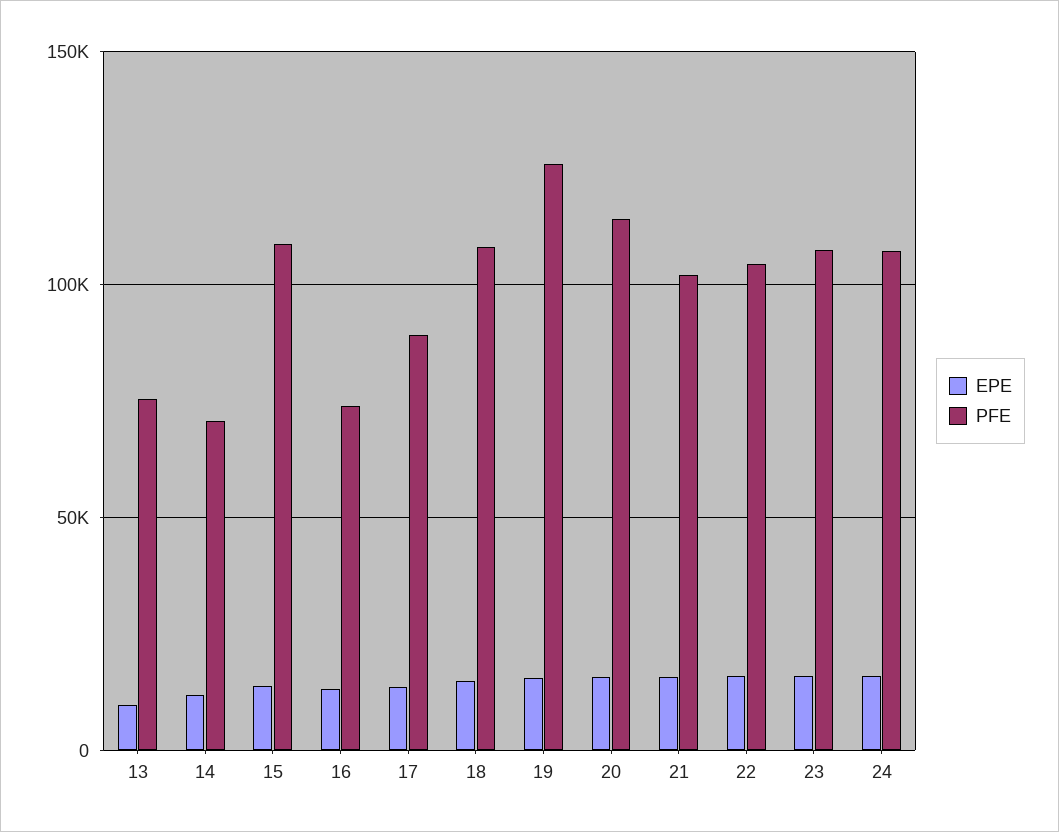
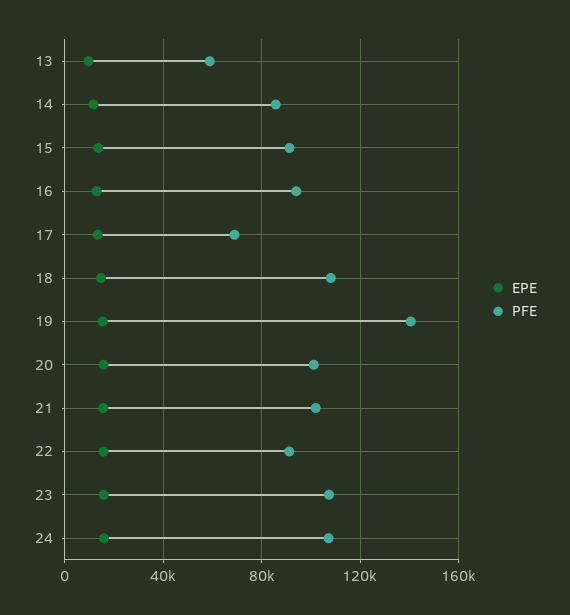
  {
    "EPE": {
      "13": 10000,
      "14": 10000,
      "15": 15000,
      "16": 15000,
      "17": 15000,
      "18": 15000,
      "19": 15000,
      "20": 15000,
      "21": 15000,
      "22": 15000,
      "23": 15000,
      "24": 15000
    },
    "PFE": {
-     "13": 75000,
+     "13": 60000,
-     "14": 70000,
+     "14": 85000,
-     "15": 110000,
+     "15": 90000,
-     "16": 75000,
+     "16": 95000,
-     "17": 90000,
+     "17": 70000,
      "18": 110000,
-     "19": 125000,
+     "19": 140000,
-     "20": 115000,
+     "20": 100000,
      "21": 100000,
-     "22": 105000,
+     "22": 90000,
      "23": 105000,
      "24": 105000
    }
  }

